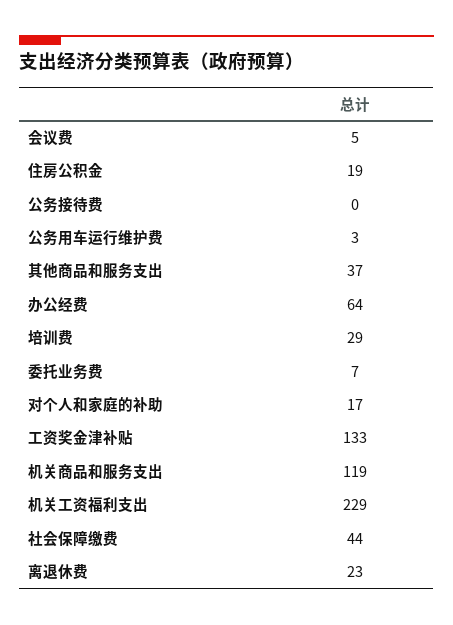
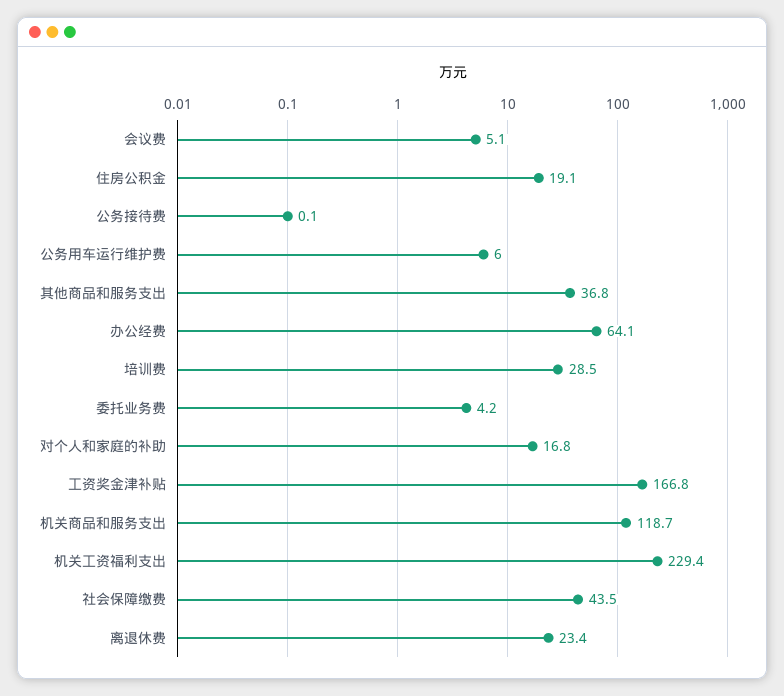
  {
    "会议费": 5.1,
    "住房公积金": 19.1,
    "公务接待费": 0.1,
-   "公务用车运行维护费": 3,
+   "公务用车运行维护费": 6,
    "其他商品和服务支出": 36.8,
    "办公经费": 64.1,
    "培训费": 28.5,
-   "委托业务费": 7,
+   "委托业务费": 4.2,
    "对个人和家庭的补助": 16.8,
-   "工资奖金津补贴": 133,
+   "工资奖金津补贴": 166.8,
    "机关商品和服务支出": 118.7,
    "机关工资福利支出": 229.4,
    "社会保障缴费": 43.5,
    "离退休费": 23.4
  }

